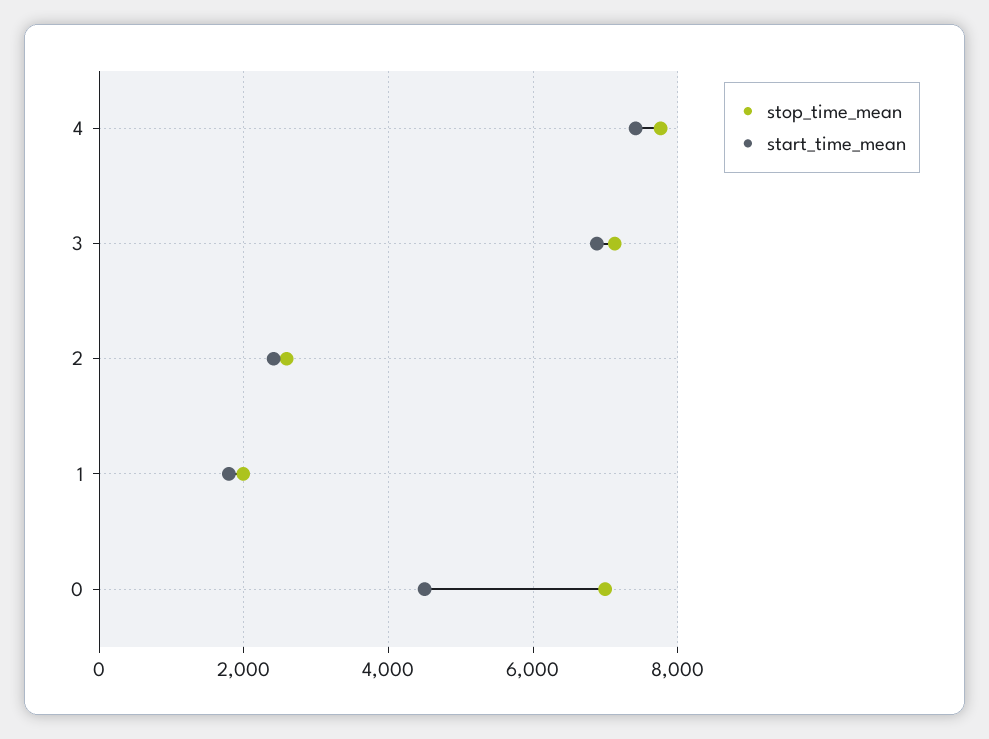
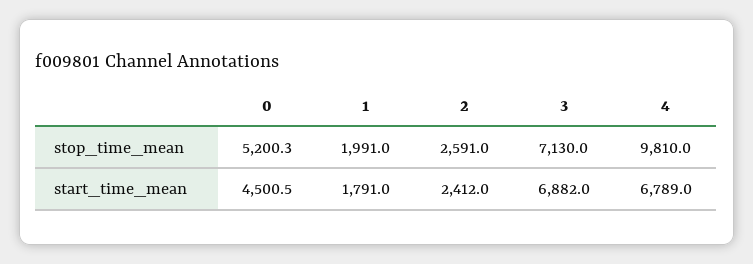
  {
    "stop_time_mean": {
-     "4": 7800,
+     "4": 9810,
      "3": 7130,
      "2": 2591,
      "1": 1991,
-     "0": 7000
+     "0": 5200.3
    },
    "start_time_mean": {
-     "4": 7400,
+     "4": 6789,
      "3": 6882,
      "2": 2412,
      "1": 1791,
      "0": 4500.5
    }
  }

